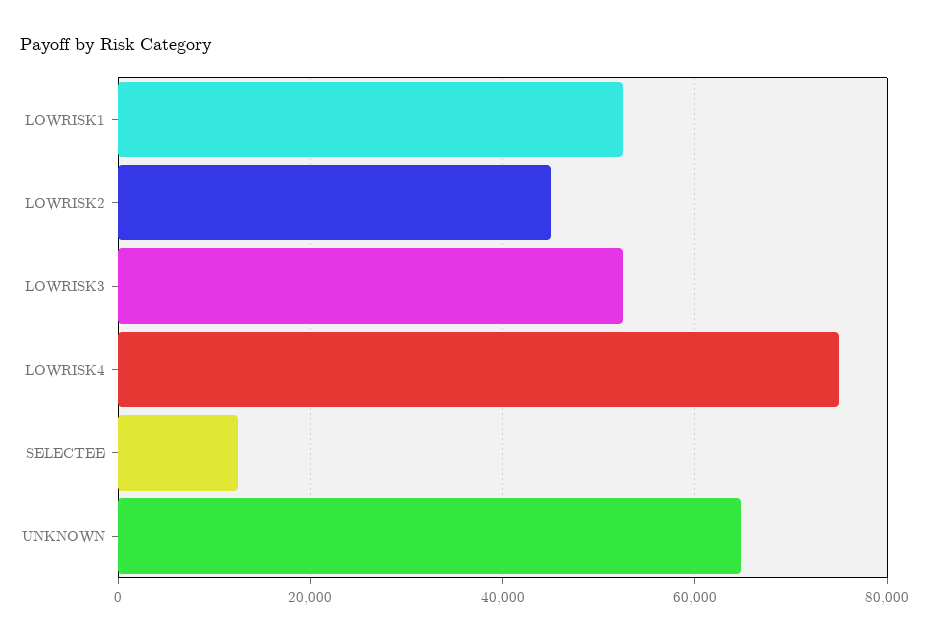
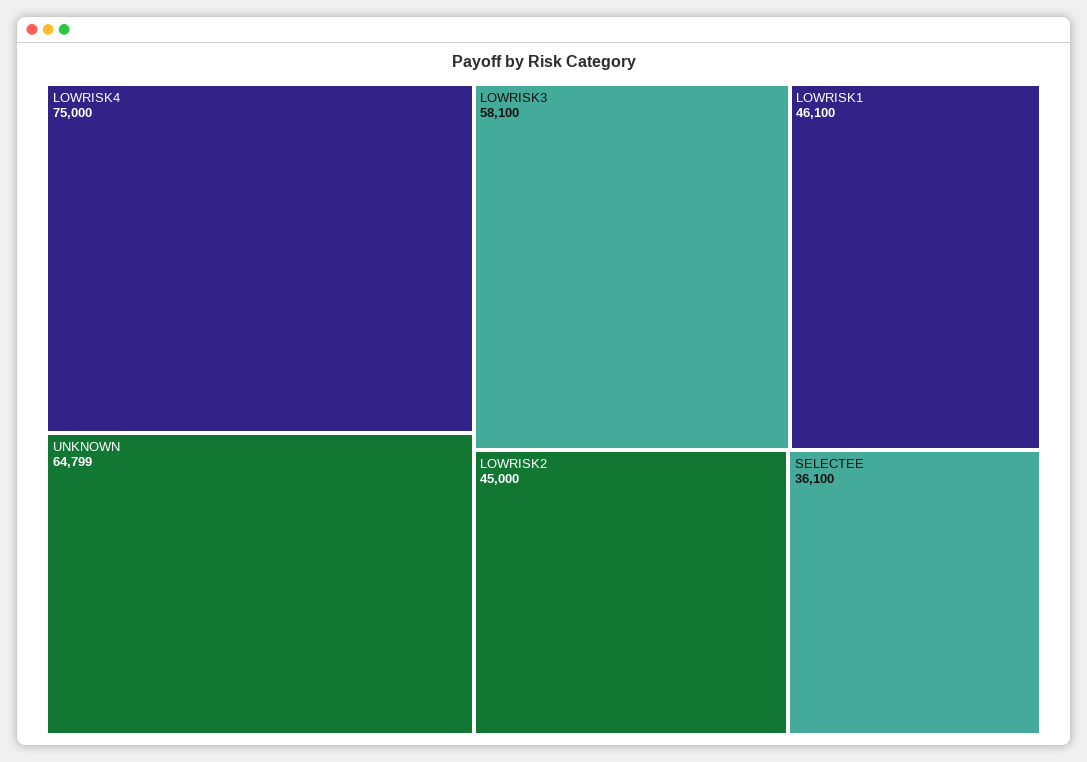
  {
-   "LOWRISK1": 52000,
+   "LOWRISK1": 46100,
    "LOWRISK2": 45000,
-   "LOWRISK3": 52000,
+   "LOWRISK3": 58100,
    "LOWRISK4": 75000,
-   "SELECTEE": 12000,
+   "SELECTEE": 36100,
    "UNKNOWN": 64799
  }

